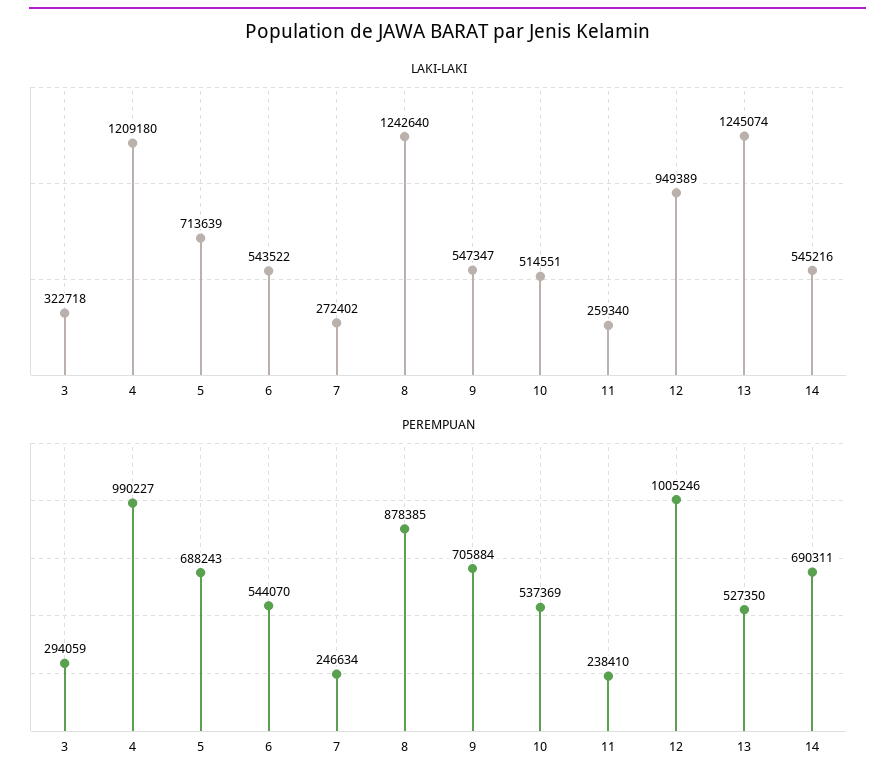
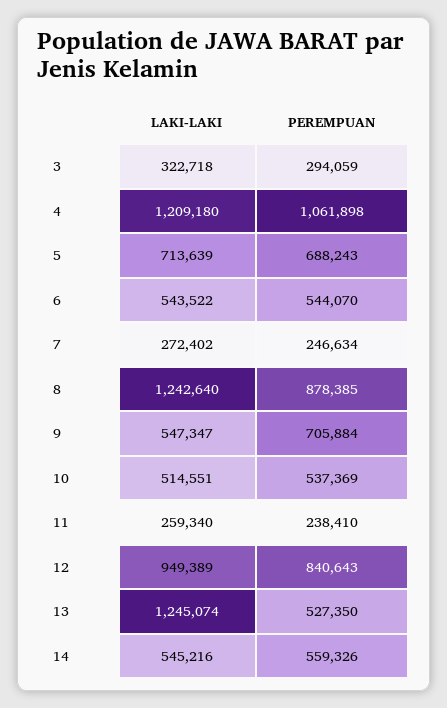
  {
    "LAKI-LAKI": {
      "3": 322718,
      "4": 1209180,
      "5": 713639,
      "6": 543522,
      "7": 272402,
      "8": 1242640,
      "9": 547347,
      "10": 514551,
      "11": 259340,
      "12": 949389,
      "13": 1245074,
      "14": 545216
    },
    "PEREMPUAN": {
      "3": 294059,
-     "4": 990227,
+     "4": 1061898,
      "5": 688243,
      "6": 544070,
      "7": 246634,
      "8": 878385,
      "9": 705884,
      "10": 537369,
      "11": 238410,
-     "12": 1005246,
+     "12": 840643,
      "13": 527350,
-     "14": 690311
+     "14": 559326
    }
  }

